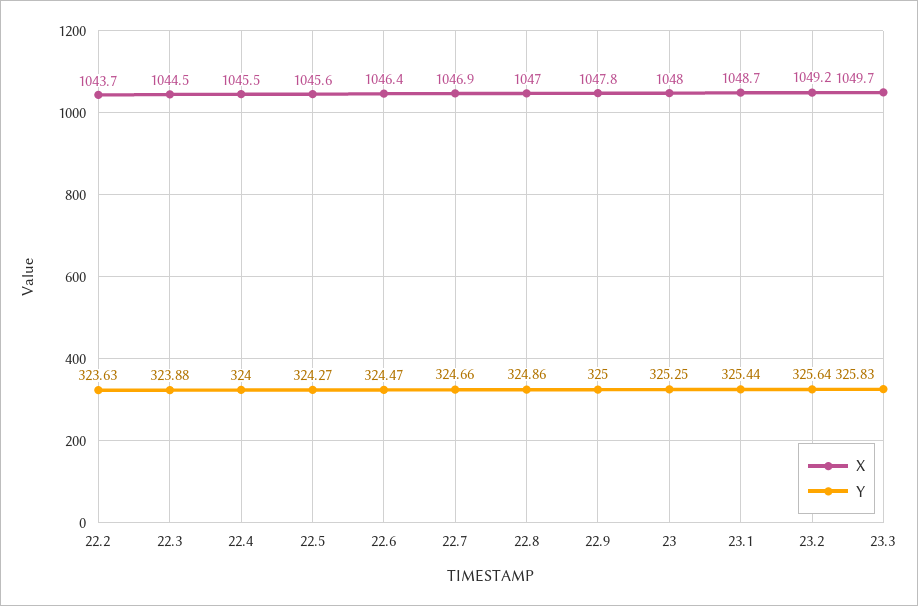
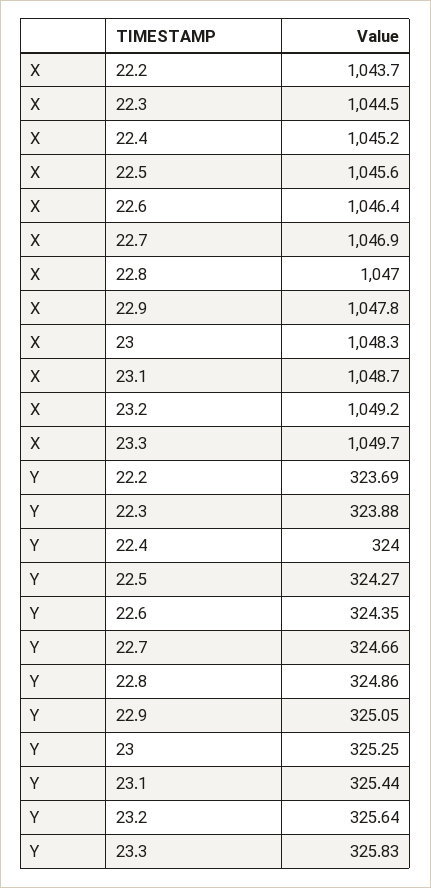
  {
    "X": {
      "22.2": 1043.7,
      "22.3": 1044.5,
-     "22.4": 1045.5,
+     "22.4": 1045.2,
      "22.5": 1045.6,
      "22.6": 1046.4,
      "22.7": 1046.9,
      "22.8": 1047,
      "22.9": 1047.8,
-     "23": 1048,
+     "23": 1048.3,
      "23.1": 1048.7,
      "23.2": 1049.2,
      "23.3": 1049.7
    },
    "Y": {
-     "22.2": 323.63,
+     "22.2": 323.69,
      "22.3": 323.88,
      "22.4": 324,
      "22.5": 324.27,
-     "22.6": 324.47,
+     "22.6": 324.35,
      "22.7": 324.66,
      "22.8": 324.86,
-     "22.9": 325,
+     "22.9": 325.05,
      "23": 325.25,
      "23.1": 325.44,
      "23.2": 325.64,
      "23.3": 325.83
    }
  }

